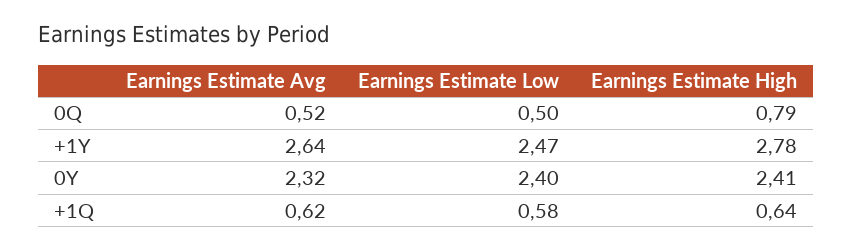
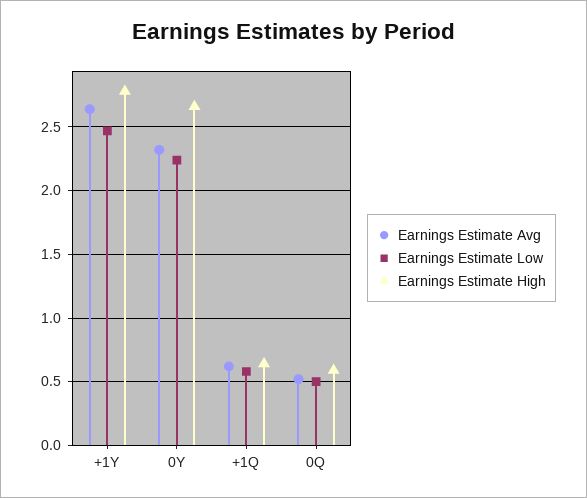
  {
    "Earnings Estimate Avg": {
      "0Q": 0.52,
      "+1Y": 2.64,
      "0Y": 2.32,
      "+1Q": 0.62
    },
    "Earnings Estimate Low": {
      "0Q": 0.5,
      "+1Y": 2.47,
-     "0Y": 2.4,
+     "0Y": 2.25,
      "+1Q": 0.58
    },
    "Earnings Estimate High": {
-     "0Q": 0.79,
+     "0Q": 0.6,
      "+1Y": 2.78,
-     "0Y": 2.41,
+     "0Y": 2.65,
      "+1Q": 0.64
    }
  }

